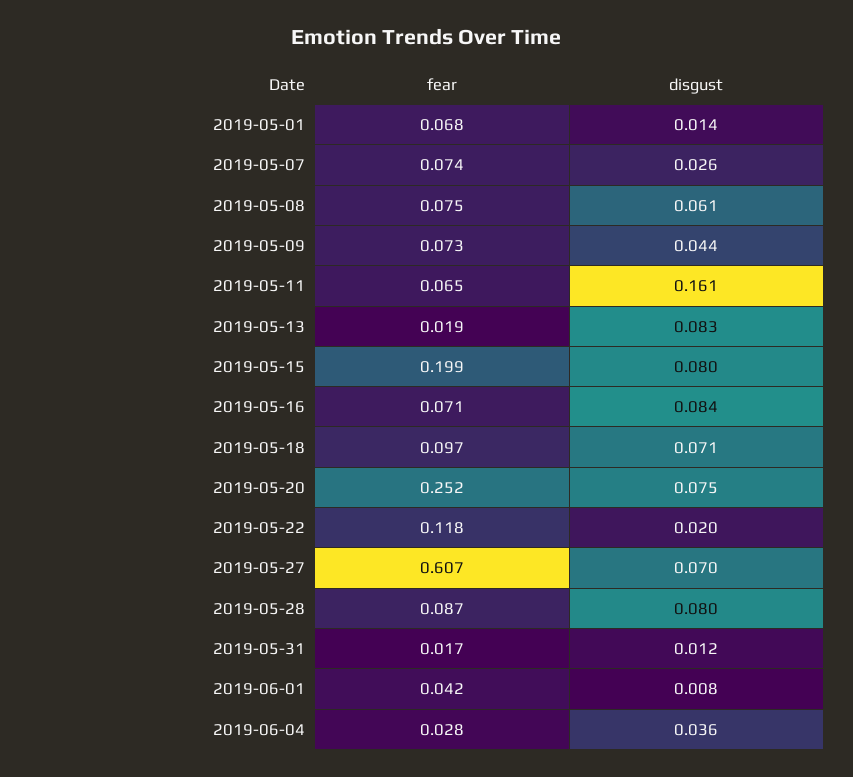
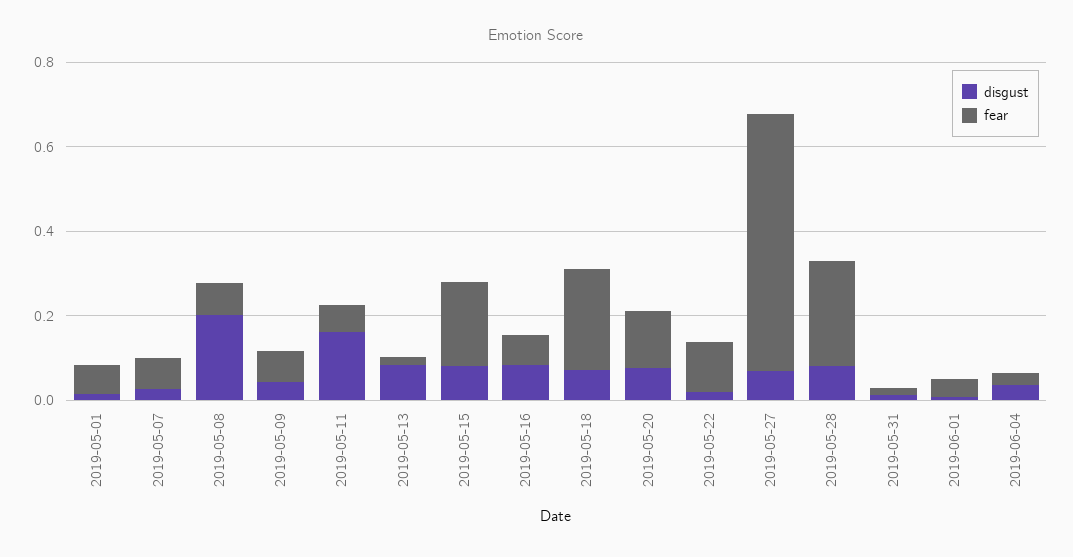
  {
    "fear": {
      "2019-05-01": 0.068,
      "2019-05-07": 0.074,
      "2019-05-08": 0.075,
      "2019-05-09": 0.073,
      "2019-05-11": 0.065,
      "2019-05-13": 0.019,
      "2019-05-15": 0.199,
      "2019-05-16": 0.071,
-     "2019-05-18": 0.097,
+     "2019-05-18": 0.25,
-     "2019-05-20": 0.252,
+     "2019-05-20": 0.15,
      "2019-05-22": 0.118,
      "2019-05-27": 0.607,
-     "2019-05-28": 0.087,
+     "2019-05-28": 0.25,
      "2019-05-31": 0.017,
      "2019-06-01": 0.042,
      "2019-06-04": 0.028
    },
    "disgust": {
      "2019-05-01": 0.014,
      "2019-05-07": 0.026,
-     "2019-05-08": 0.061,
+     "2019-05-08": 0.2,
      "2019-05-09": 0.044,
      "2019-05-11": 0.161,
      "2019-05-13": 0.083,
      "2019-05-15": 0.08,
      "2019-05-16": 0.084,
      "2019-05-18": 0.071,
      "2019-05-20": 0.075,
      "2019-05-22": 0.02,
      "2019-05-27": 0.07,
      "2019-05-28": 0.08,
      "2019-05-31": 0.012,
      "2019-06-01": 0.008,
      "2019-06-04": 0.036
    }
  }

